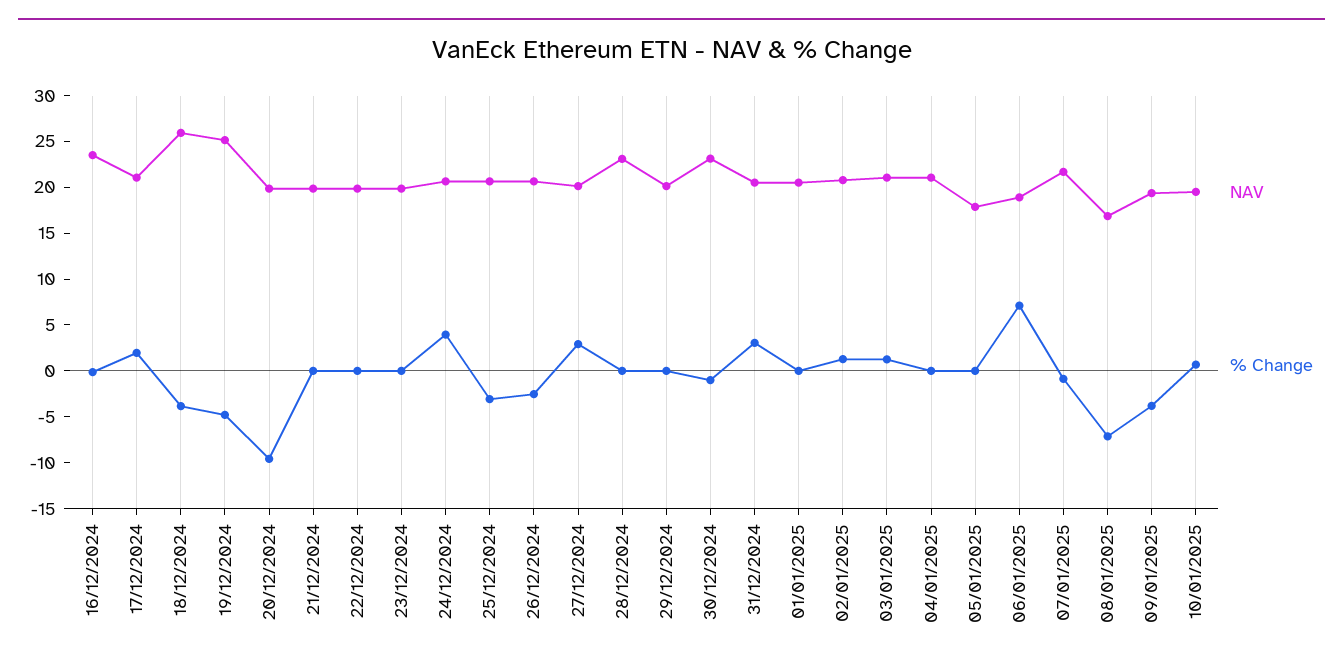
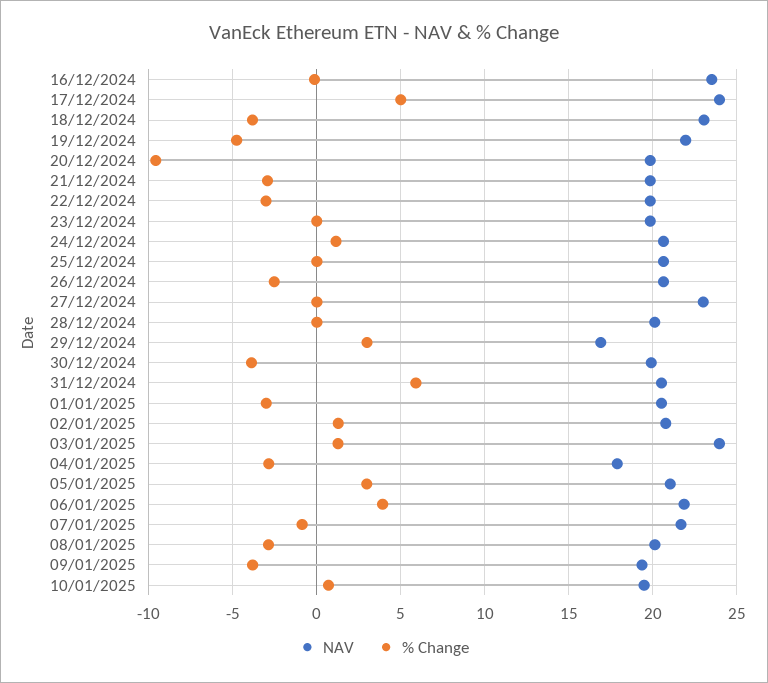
  {
    "NAV": {
      "16/12/2024": 23.5,
-     "17/12/2024": 21,
+     "17/12/2024": 24,
-     "18/12/2024": 26,
+     "18/12/2024": 23,
-     "19/12/2024": 25,
+     "19/12/2024": 22,
      "20/12/2024": 20,
      "21/12/2024": 20,
      "22/12/2024": 20,
      "23/12/2024": 20,
      "24/12/2024": 20.5,
      "25/12/2024": 20.5,
      "26/12/2024": 20.5,
-     "27/12/2024": 20,
+     "27/12/2024": 23,
-     "28/12/2024": 23,
+     "28/12/2024": 20,
-     "29/12/2024": 20,
+     "29/12/2024": 17,
-     "30/12/2024": 23,
+     "30/12/2024": 20,
      "31/12/2024": 20.5,
      "01/01/2025": 20.5,
      "02/01/2025": 21,
-     "03/01/2025": 21,
+     "03/01/2025": 24,
-     "04/01/2025": 21,
+     "04/01/2025": 18,
-     "05/01/2025": 18,
+     "05/01/2025": 21,
-     "06/01/2025": 19,
+     "06/01/2025": 22,
      "07/01/2025": 21.5,
-     "08/01/2025": 17,
+     "08/01/2025": 20,
      "09/01/2025": 19.5,
      "10/01/2025": 19.5
    },
    "% Change": {
      "16/12/2024": 0,
-     "17/12/2024": 2,
+     "17/12/2024": 5,
      "18/12/2024": -4,
      "19/12/2024": -5,
      "20/12/2024": -9.5,
-     "21/12/2024": 0,
+     "21/12/2024": -3,
-     "22/12/2024": 0,
+     "22/12/2024": -3,
      "23/12/2024": 0,
-     "24/12/2024": 4,
+     "24/12/2024": 1,
-     "25/12/2024": -3,
+     "25/12/2024": 0,
      "26/12/2024": -2.5,
-     "27/12/2024": 3,
+     "27/12/2024": 0,
      "28/12/2024": 0,
-     "29/12/2024": 0,
+     "29/12/2024": 3,
-     "30/12/2024": -1,
+     "30/12/2024": -4,
-     "31/12/2024": 3,
+     "31/12/2024": 6,
-     "01/01/2025": 0,
+     "01/01/2025": -3,
      "02/01/2025": 1.5,
      "03/01/2025": 1.5,
-     "04/01/2025": 0,
+     "04/01/2025": -3,
-     "05/01/2025": 0,
+     "05/01/2025": 3,
-     "06/01/2025": 7,
+     "06/01/2025": 4,
      "07/01/2025": -1,
-     "08/01/2025": -7,
+     "08/01/2025": -3,
      "09/01/2025": -4,
      "10/01/2025": 0.5
    }
  }

